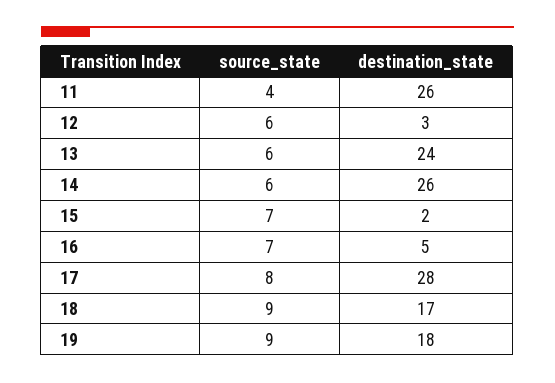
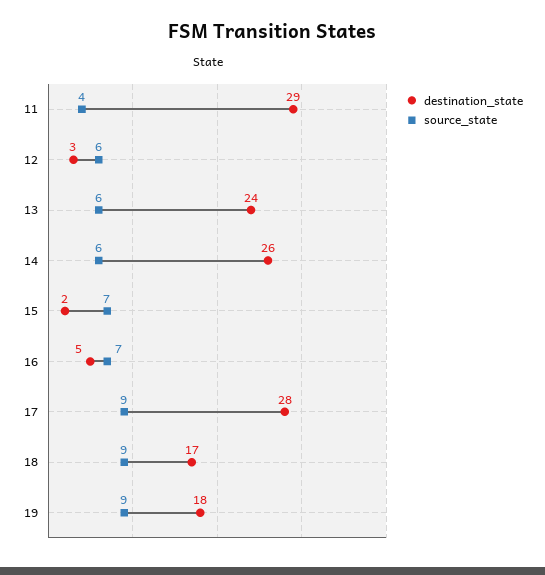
  {
    "source_state": {
      "11": 4,
      "12": 6,
      "13": 6,
      "14": 6,
      "15": 7,
      "16": 7,
-     "17": 8,
+     "17": 9,
      "18": 9,
      "19": 9
    },
    "destination_state": {
-     "11": 26,
+     "11": 29,
      "12": 3,
      "13": 24,
      "14": 26,
      "15": 2,
      "16": 5,
      "17": 28,
      "18": 17,
      "19": 18
    }
  }

